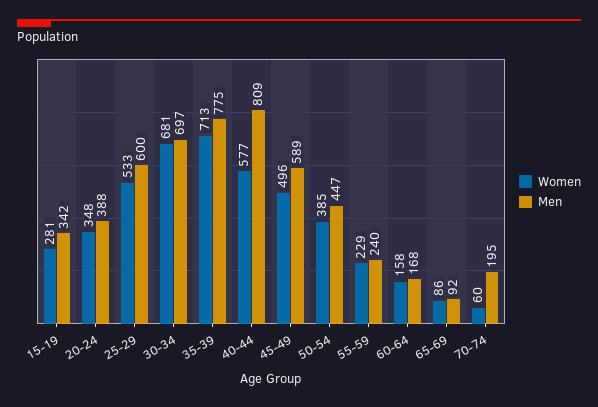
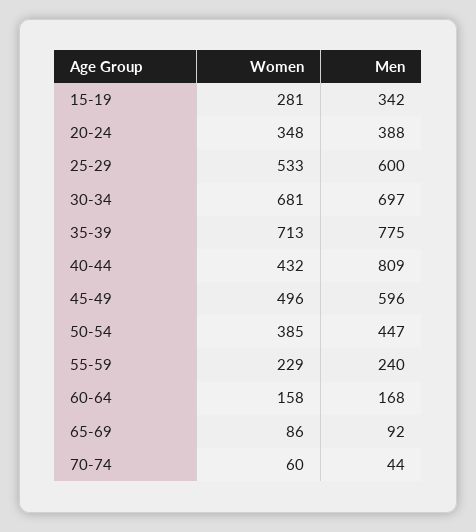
  {
    "Women": {
      "15-19": 281,
      "20-24": 348,
      "25-29": 533,
      "30-34": 681,
      "35-39": 713,
-     "40-44": 577,
+     "40-44": 432,
      "45-49": 496,
      "50-54": 385,
      "55-59": 229,
      "60-64": 158,
      "65-69": 86,
      "70-74": 60
    },
    "Men": {
      "15-19": 342,
      "20-24": 388,
      "25-29": 600,
      "30-34": 697,
      "35-39": 775,
      "40-44": 809,
-     "45-49": 589,
+     "45-49": 596,
      "50-54": 447,
      "55-59": 240,
      "60-64": 168,
      "65-69": 92,
-     "70-74": 195
+     "70-74": 44
    }
  }

